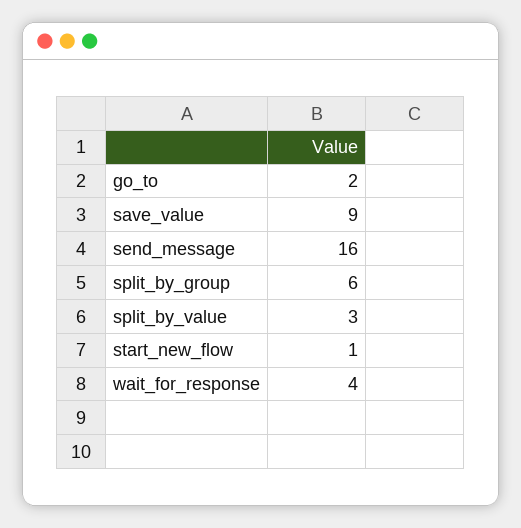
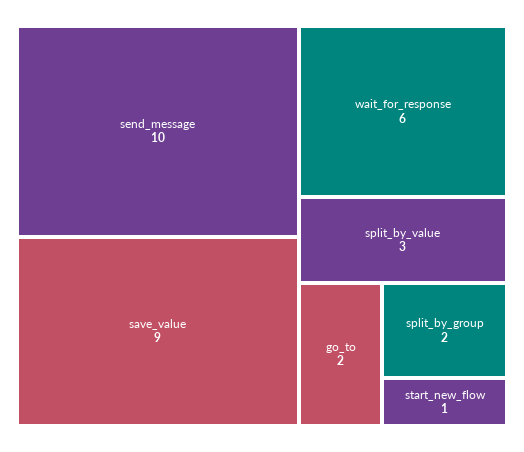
  {
    "go_to": 2,
    "save_value": 9,
-   "send_message": 16,
+   "send_message": 10,
-   "split_by_group": 6,
+   "split_by_group": 2,
    "split_by_value": 3,
    "start_new_flow": 1,
-   "wait_for_response": 4
+   "wait_for_response": 6
  }

